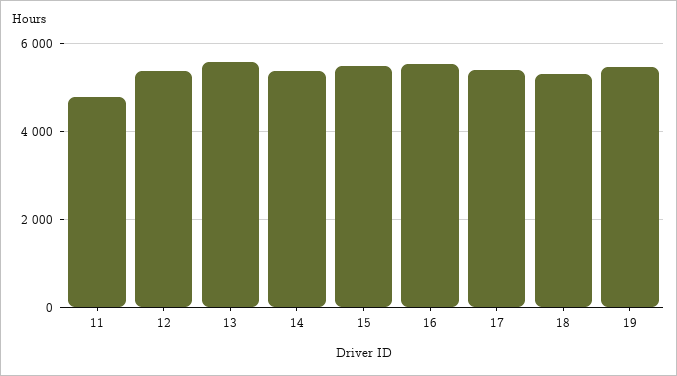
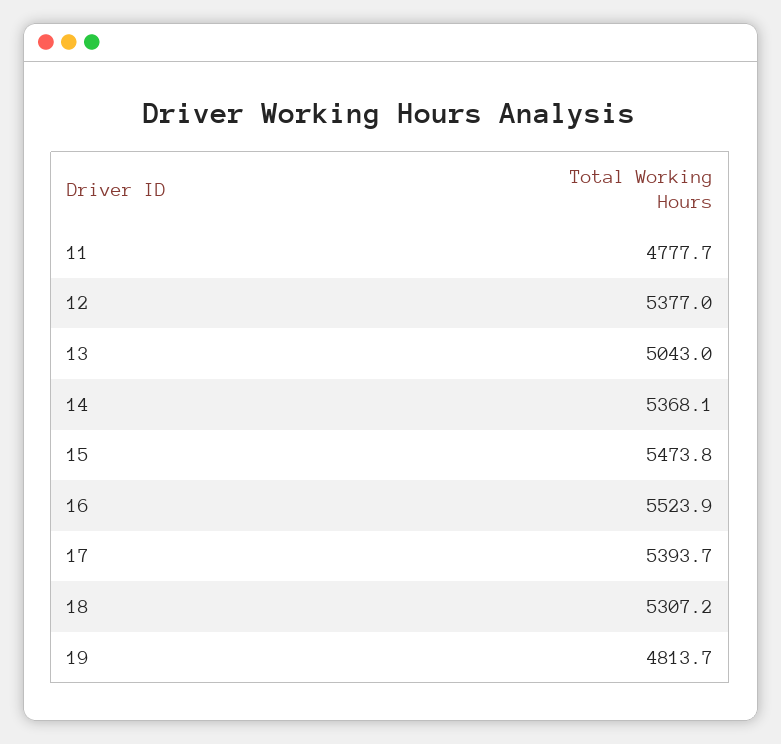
  {
    "11": 4777.7,
    "12": 5377,
-   "13": 5600,
+   "13": 5043,
    "14": 5368.1,
    "15": 5473.8,
    "16": 5523.9,
    "17": 5393.7,
    "18": 5307.2,
-   "19": 5400
+   "19": 4813.7
  }

